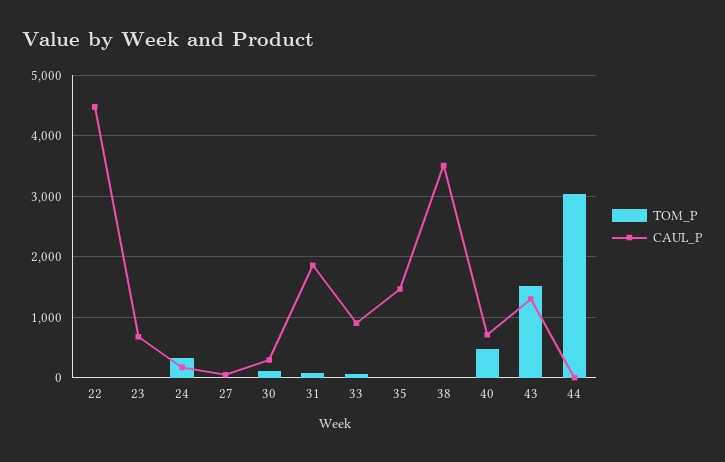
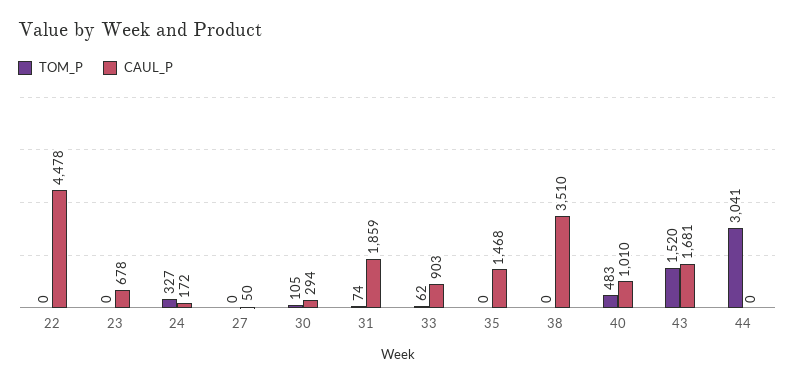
  {
    "TOM_P": {
      "22": 0,
      "23": 0,
      "24": 327,
      "27": 0,
      "30": 105,
      "31": 74,
      "33": 62,
      "35": 0,
      "38": 0,
      "40": 483,
      "43": 1520,
      "44": 3041
    },
    "CAUL_P": {
      "22": 4478,
      "23": 678,
      "24": 172,
      "27": 50,
      "30": 294,
      "31": 1859,
      "33": 903,
      "35": 1468,
      "38": 3510,
-     "40": 700,
+     "40": 1010,
-     "43": 1300,
+     "43": 1681,
      "44": 0
    }
  }

